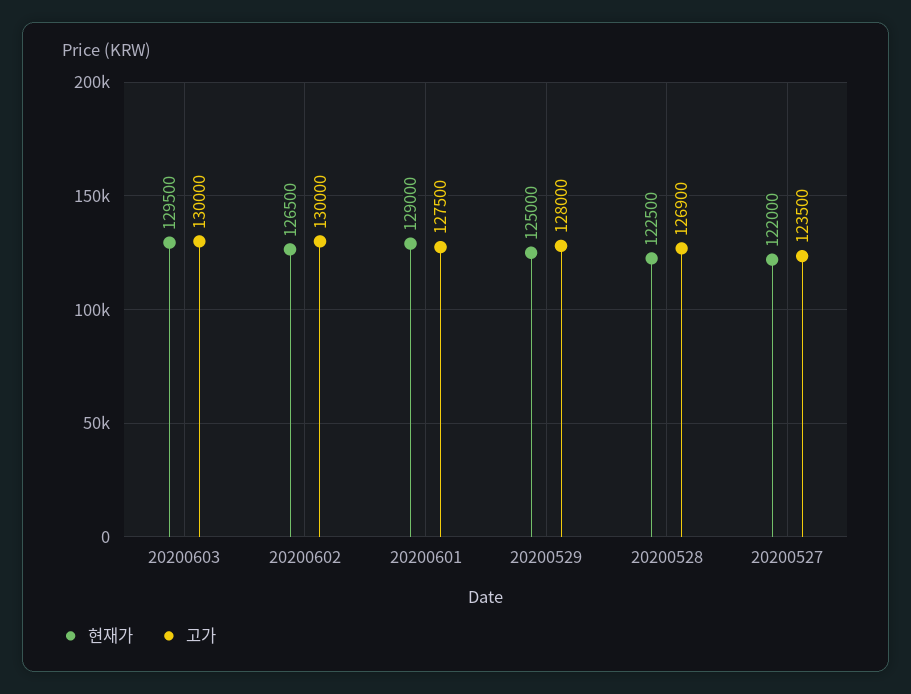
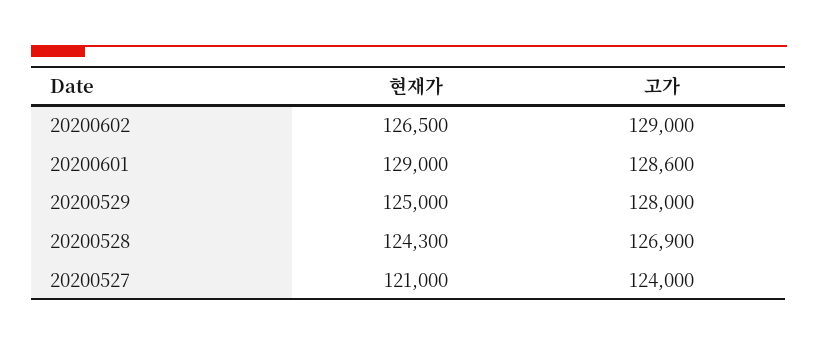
  {
    "현재가": {
-     "20200603": 129500,
      "20200602": 126500,
      "20200601": 129000,
      "20200529": 125000,
-     "20200528": 122500,
+     "20200528": 124300,
-     "20200527": 122000
+     "20200527": 121000
    },
    "고가": {
-     "20200603": 130000,
-     "20200602": 130000,
+     "20200602": 129000,
-     "20200601": 127500,
+     "20200601": 128600,
      "20200529": 128000,
      "20200528": 126900,
-     "20200527": 123500
+     "20200527": 124000
    }
  }

